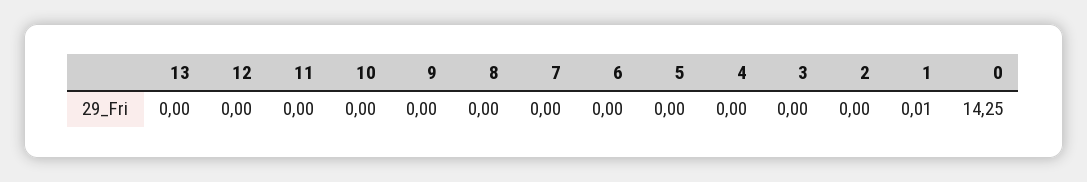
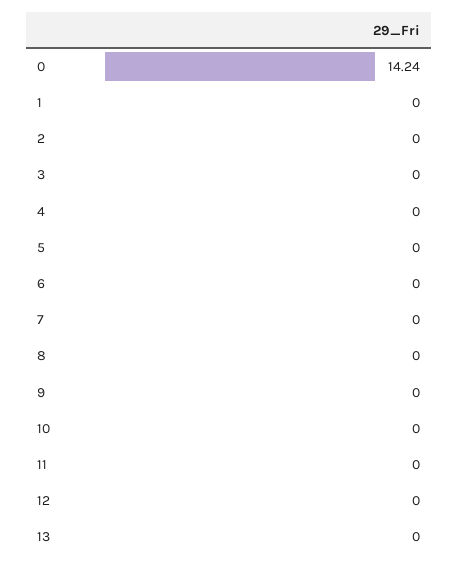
  {
    "13": 0,
    "12": 0,
    "11": 0,
    "10": 0,
    "9": 0,
    "8": 0,
    "7": 0,
    "6": 0,
    "5": 0,
    "4": 0,
    "3": 0,
    "2": 0,
-   "1": 0.01,
+   "1": 0,
-   "0": 14.25
+   "0": 14.24
  }

